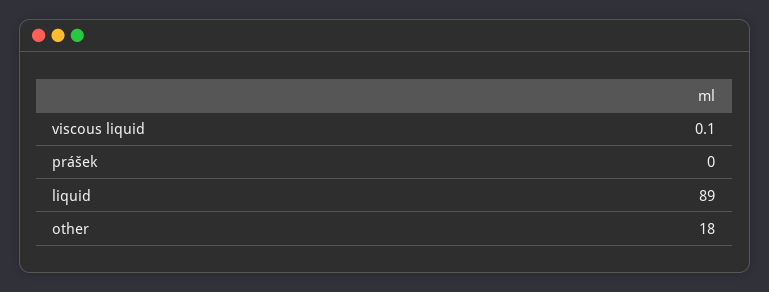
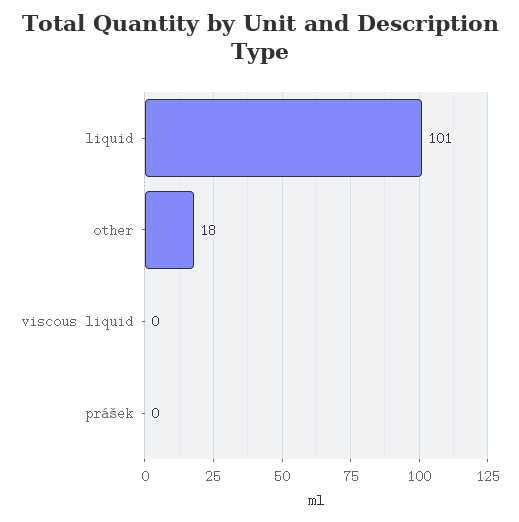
  {
-   "viscous liquid": 0.1,
+   "viscous liquid": 0,
    "prášek": 0,
-   "liquid": 89,
+   "liquid": 101,
    "other": 18
  }

